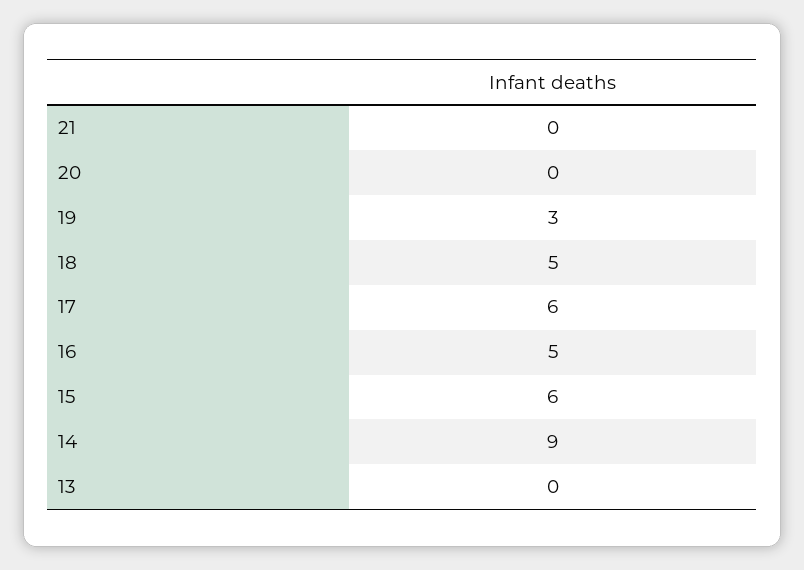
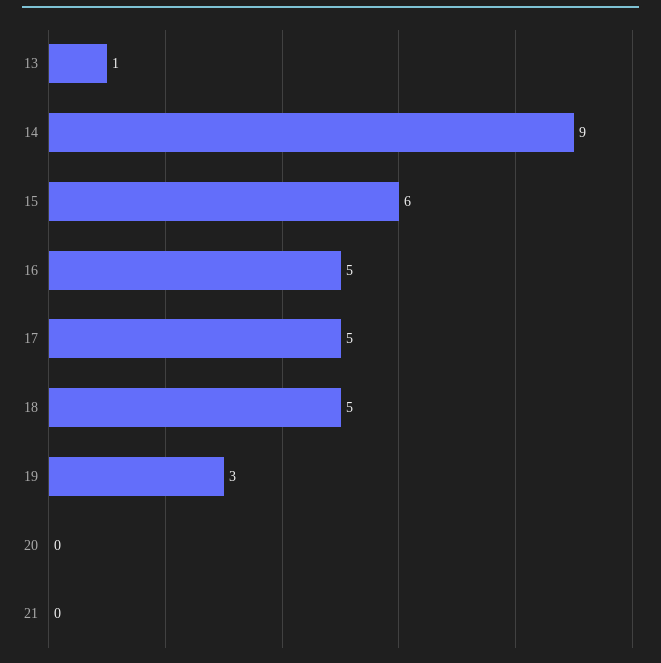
  {
    "21": 0,
    "20": 0,
    "19": 3,
    "18": 5,
-   "17": 6,
+   "17": 5,
    "16": 5,
    "15": 6,
    "14": 9,
-   "13": 0
+   "13": 1
  }

